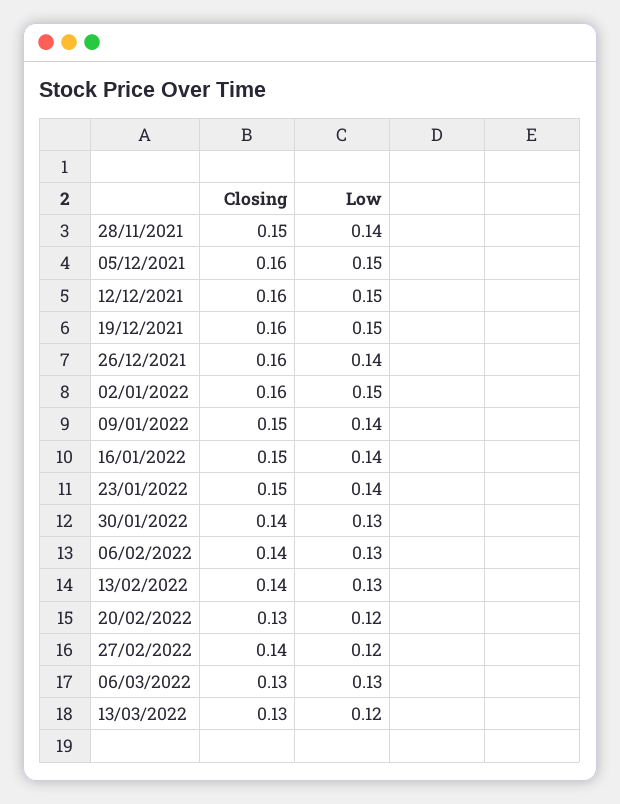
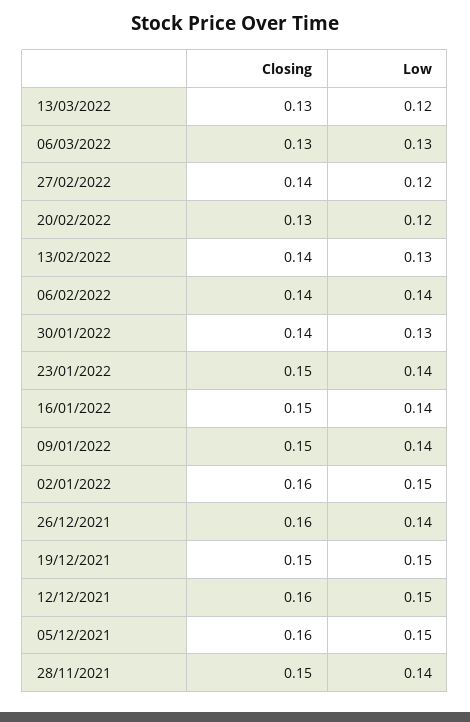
  {
    "Closing": {
      "28/11/2021": 0.15,
      "05/12/2021": 0.16,
      "12/12/2021": 0.16,
-     "19/12/2021": 0.16,
+     "19/12/2021": 0.15,
      "26/12/2021": 0.16,
      "02/01/2022": 0.16,
      "09/01/2022": 0.15,
      "16/01/2022": 0.15,
      "23/01/2022": 0.15,
      "30/01/2022": 0.14,
      "06/02/2022": 0.14,
      "13/02/2022": 0.14,
      "20/02/2022": 0.13,
      "27/02/2022": 0.14,
      "06/03/2022": 0.13,
      "13/03/2022": 0.13
    },
    "Low": {
      "28/11/2021": 0.14,
      "05/12/2021": 0.15,
      "12/12/2021": 0.15,
      "19/12/2021": 0.15,
      "26/12/2021": 0.14,
      "02/01/2022": 0.15,
      "09/01/2022": 0.14,
      "16/01/2022": 0.14,
      "23/01/2022": 0.14,
      "30/01/2022": 0.13,
-     "06/02/2022": 0.13,
+     "06/02/2022": 0.14,
      "13/02/2022": 0.13,
      "20/02/2022": 0.12,
      "27/02/2022": 0.12,
      "06/03/2022": 0.13,
      "13/03/2022": 0.12
    }
  }

